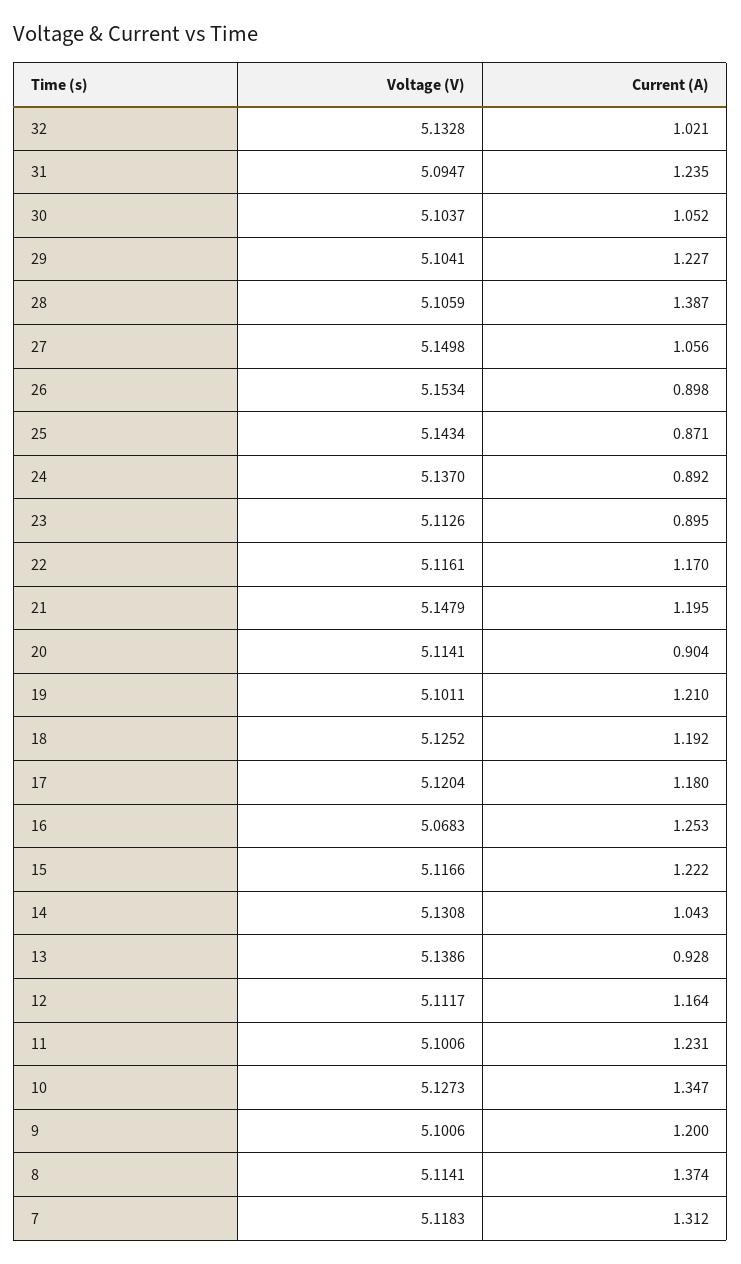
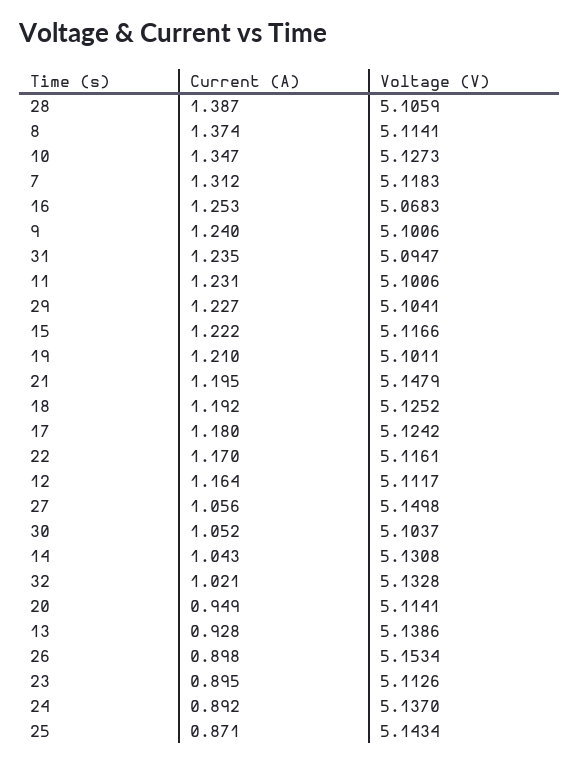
  {
    "Voltage (V)": {
      "32": 5.1328,
      "31": 5.0947,
      "30": 5.1037,
      "29": 5.1041,
      "28": 5.1059,
      "27": 5.1498,
      "26": 5.1534,
      "25": 5.1434,
      "24": 5.137,
      "23": 5.1126,
      "22": 5.1161,
      "21": 5.1479,
      "20": 5.1141,
      "19": 5.1011,
      "18": 5.1252,
-     "17": 5.1204,
+     "17": 5.1242,
      "16": 5.0683,
      "15": 5.1166,
      "14": 5.1308,
      "13": 5.1386,
      "12": 5.1117,
      "11": 5.1006,
      "10": 5.1273,
      "9": 5.1006,
      "8": 5.1141,
      "7": 5.1183
    },
    "Current (A)": {
      "32": 1.021,
      "31": 1.235,
      "30": 1.052,
      "29": 1.227,
      "28": 1.387,
      "27": 1.056,
      "26": 0.898,
      "25": 0.871,
      "24": 0.892,
      "23": 0.895,
      "22": 1.17,
      "21": 1.195,
-     "20": 0.904,
+     "20": 0.949,
      "19": 1.21,
      "18": 1.192,
      "17": 1.18,
      "16": 1.253,
      "15": 1.222,
      "14": 1.043,
      "13": 0.928,
      "12": 1.164,
      "11": 1.231,
      "10": 1.347,
-     "9": 1.2,
+     "9": 1.24,
      "8": 1.374,
      "7": 1.312
    }
  }

